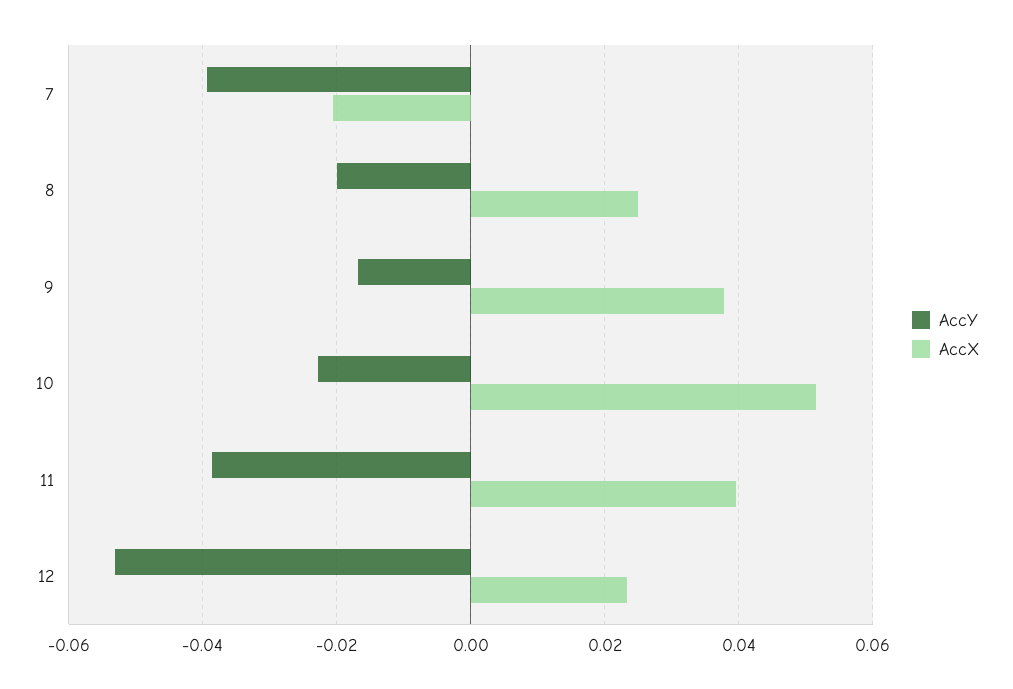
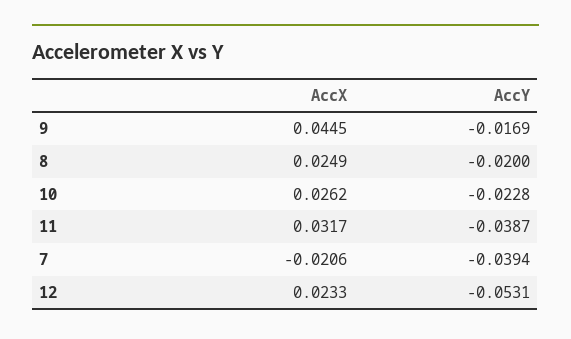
  {
    "AccY": {
      "7": -0.0394,
      "8": -0.02,
      "9": -0.0169,
      "10": -0.0228,
      "11": -0.0387,
      "12": -0.0531
    },
    "AccX": {
      "7": -0.0206,
      "8": 0.0249,
-     "9": 0.038,
+     "9": 0.0445,
-     "10": 0.052,
+     "10": 0.0262,
-     "11": 0.04,
+     "11": 0.0317,
      "12": 0.0233
    }
  }

